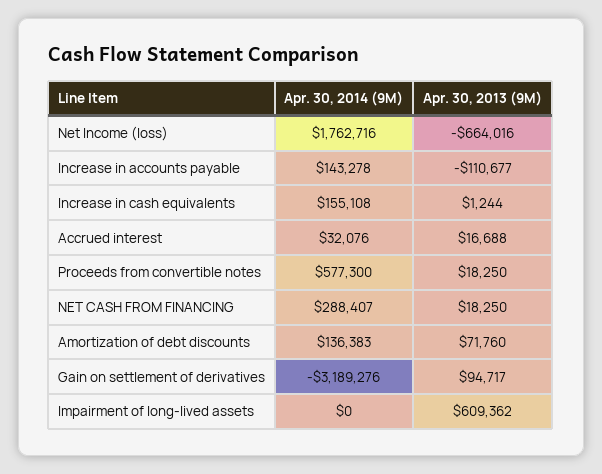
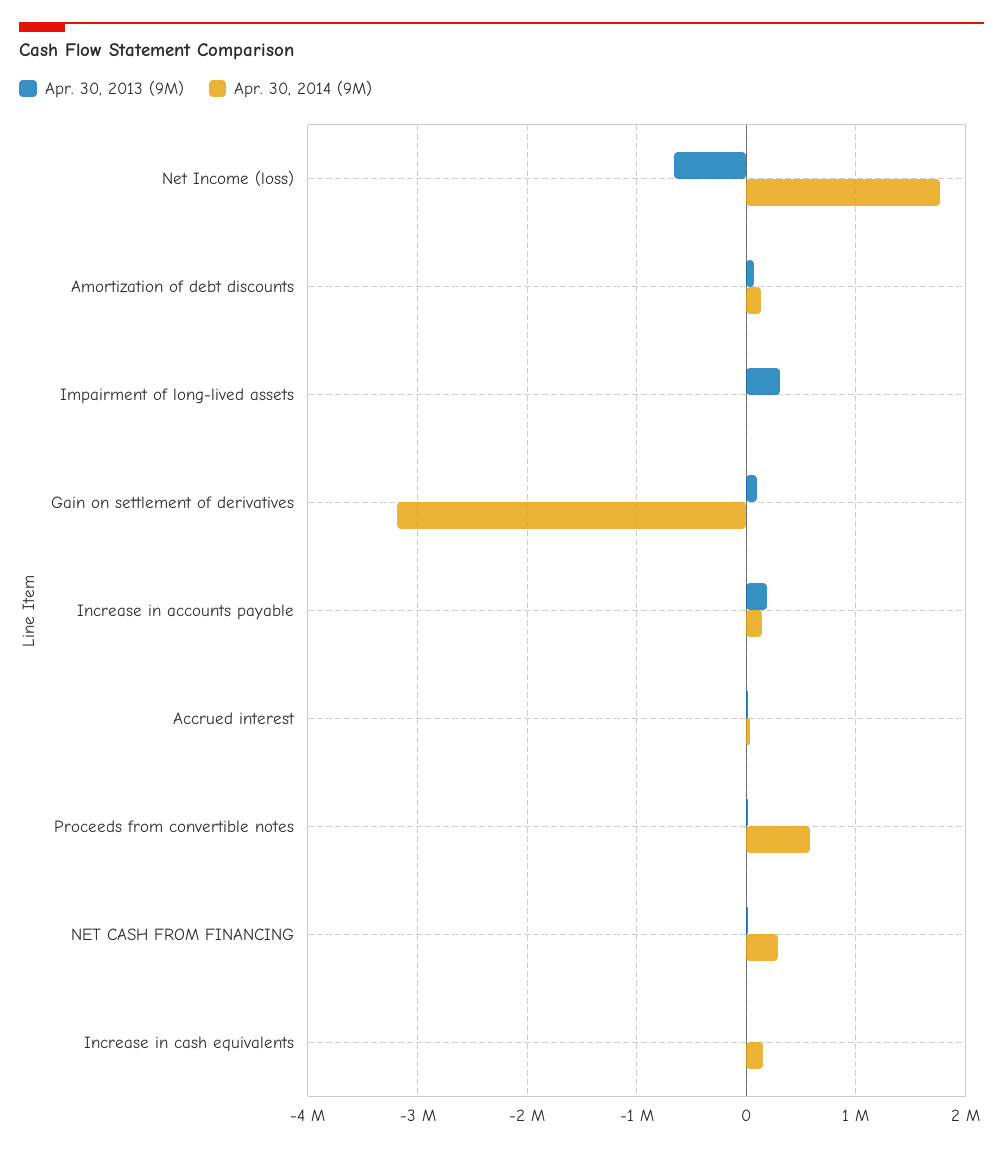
  {
    "Apr. 30, 2014 (9M)": {
      "Net Income (loss)": 1762716,
      "Increase in accounts payable": 143278,
      "Increase in cash equivalents": 155108,
      "Accrued interest": 32076,
      "Proceeds from convertible notes": 577300,
      "NET CASH FROM FINANCING": 288407,
      "Amortization of debt discounts": 136383,
      "Gain on settlement of derivatives": -3189276,
      "Impairment of long-lived assets": 0
    },
    "Apr. 30, 2013 (9M)": {
      "Net Income (loss)": -664016,
-     "Increase in accounts payable": -110677,
+     "Increase in accounts payable": 200000,
      "Increase in cash equivalents": 1244,
      "Accrued interest": 16688,
      "Proceeds from convertible notes": 18250,
      "NET CASH FROM FINANCING": 18250,
      "Amortization of debt discounts": 71760,
      "Gain on settlement of derivatives": 94717,
-     "Impairment of long-lived assets": 609362
+     "Impairment of long-lived assets": 300000
    }
  }

